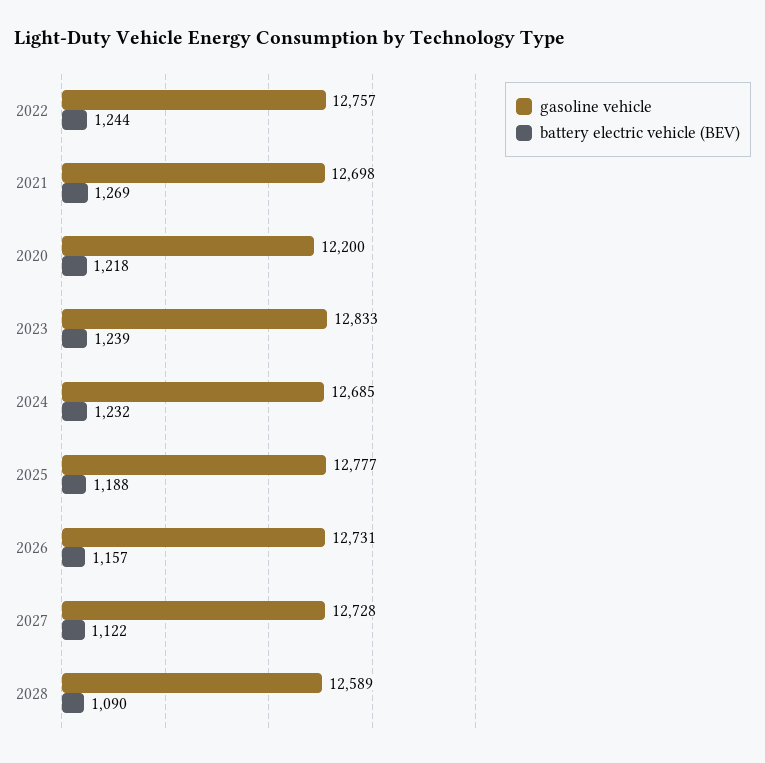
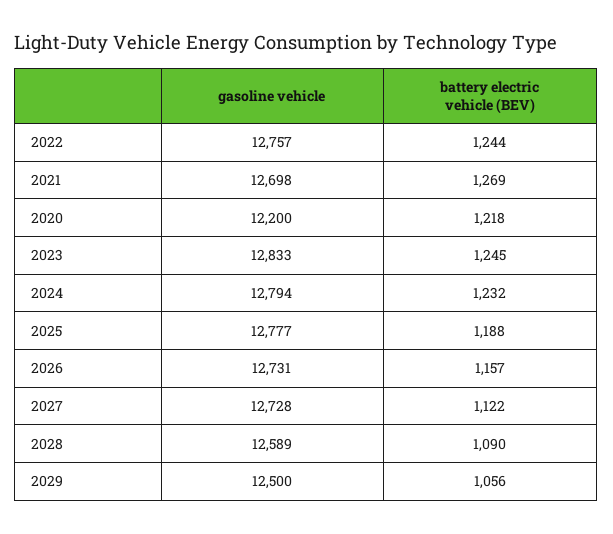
  {
    "gasoline vehicle": {
      "2022": 12757,
      "2021": 12698,
      "2020": 12200,
      "2023": 12833,
-     "2024": 12685,
+     "2024": 12794,
      "2025": 12777,
      "2026": 12731,
      "2027": 12728,
-     "2028": 12589
+     "2028": 12589,
+     "2029": 12500
    },
    "battery electric vehicle (BEV)": {
      "2022": 1244,
      "2021": 1269,
      "2020": 1218,
-     "2023": 1239,
+     "2023": 1245,
      "2024": 1232,
      "2025": 1188,
      "2026": 1157,
      "2027": 1122,
-     "2028": 1090
+     "2028": 1090,
+     "2029": 1056
    }
  }

